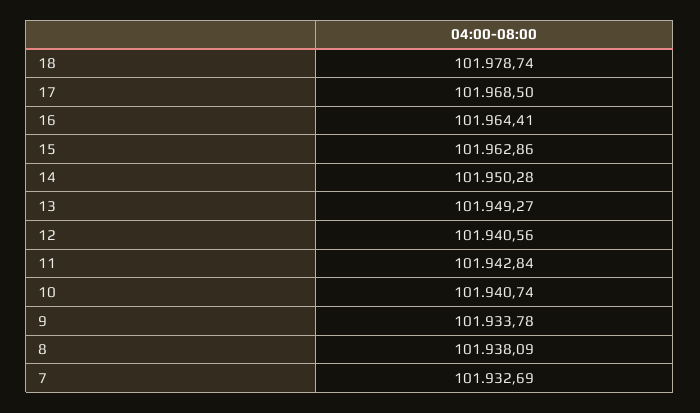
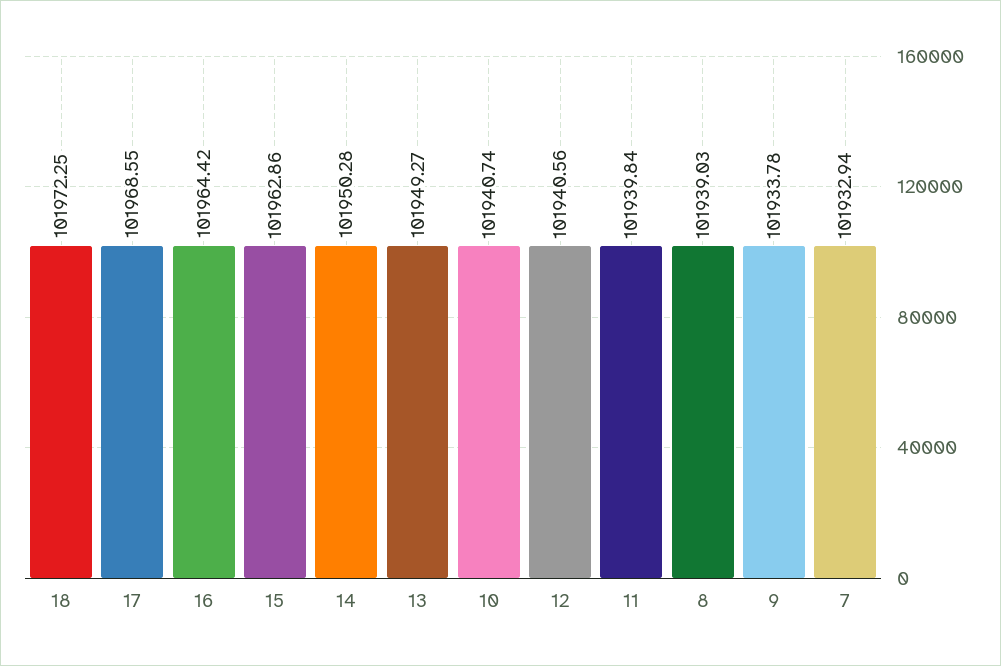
  {
-   "18": 101978.74,
+   "18": 101972.25,
-   "17": 101968.5,
+   "17": 101968.55,
-   "16": 101964.41,
+   "16": 101964.42,
    "15": 101962.86,
    "14": 101950.28,
    "13": 101949.27,
    "12": 101940.56,
-   "11": 101942.84,
+   "11": 101939.84,
    "10": 101940.74,
    "9": 101933.78,
-   "8": 101938.09,
+   "8": 101939.03,
-   "7": 101932.69
+   "7": 101932.94
  }

